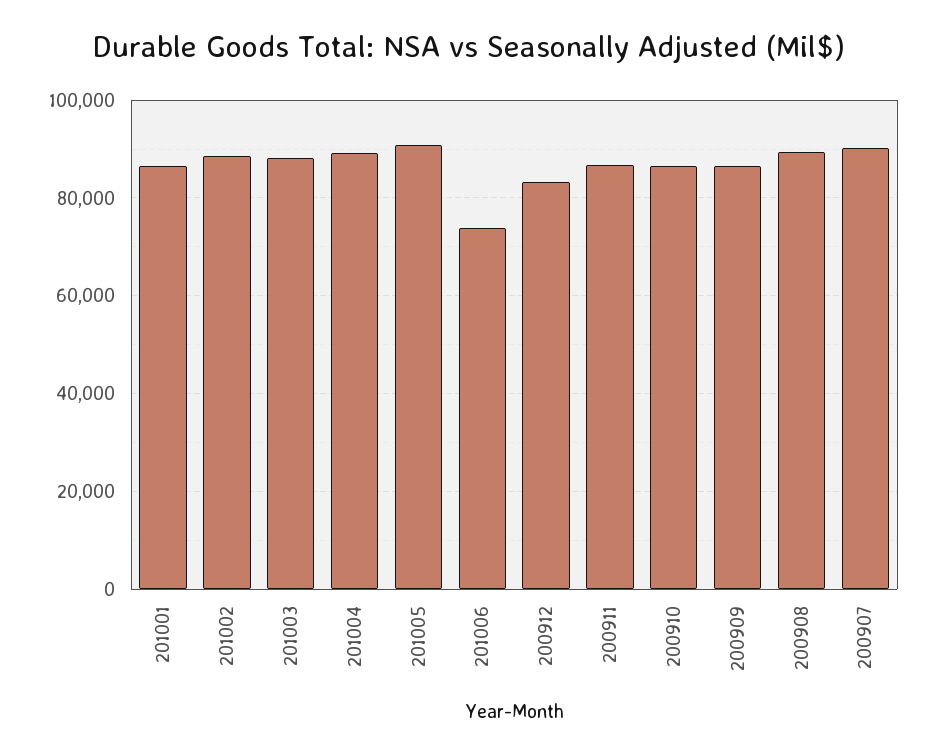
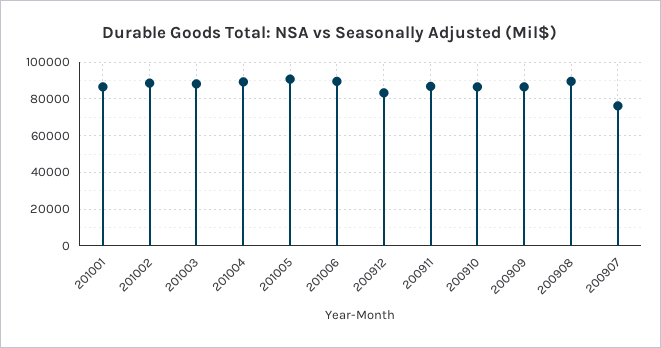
  {
    "201001": 86000,
    "201002": 88000,
    "201003": 88000,
    "201004": 90000,
    "201005": 90000,
-   "201006": 74000,
+   "201006": 90000,
    "200912": 84000,
    "200911": 86000,
    "200910": 86000,
    "200909": 86000,
    "200908": 90000,
-   "200907": 90000
+   "200907": 75000
  }

